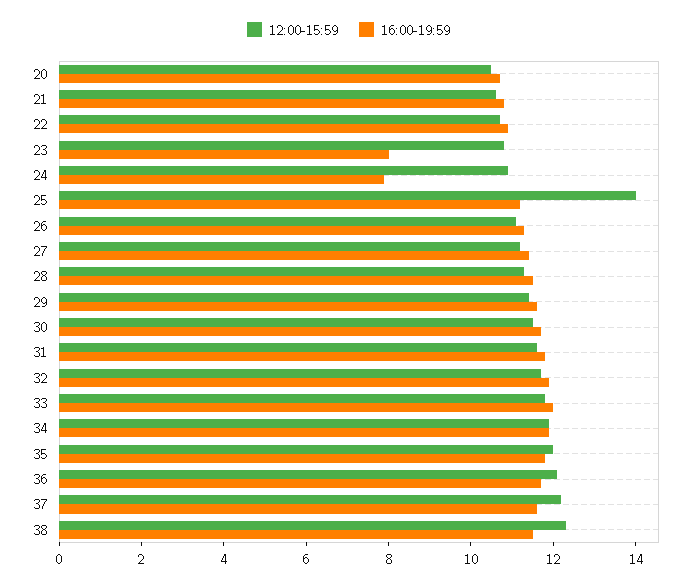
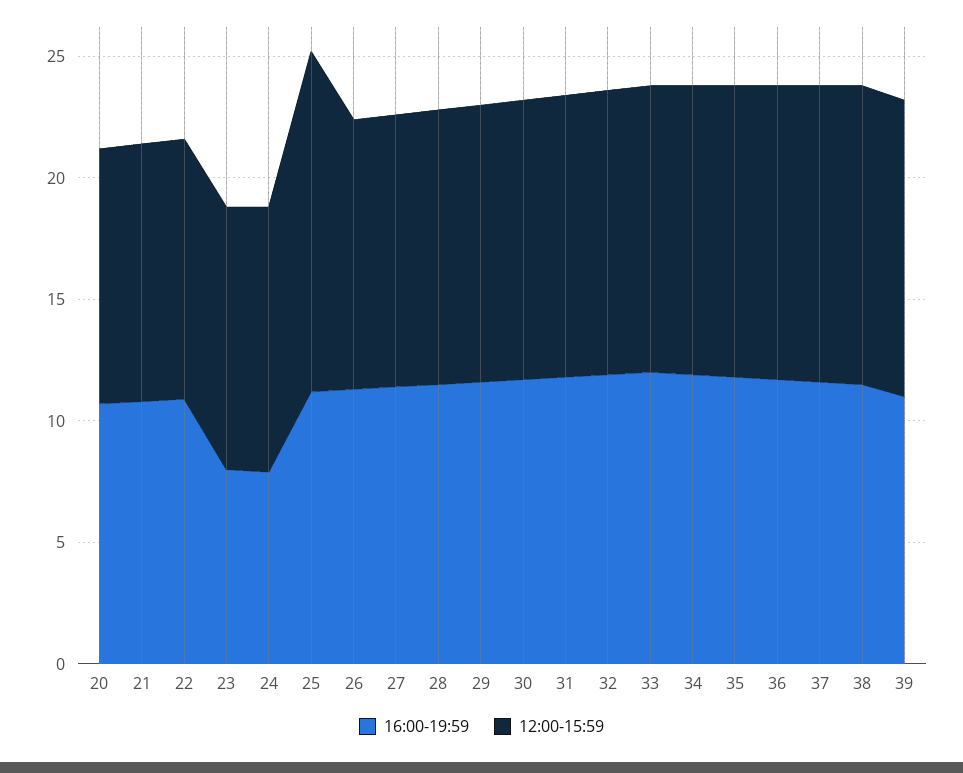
  {
    "12:00-15:59": {
      "20": 10.5,
      "21": 10.5,
      "22": 10.5,
      "23": 11,
      "24": 11,
      "25": 14,
      "26": 11,
      "27": 11,
      "28": 11.5,
      "29": 11.5,
      "30": 11.5,
      "31": 11.5,
      "32": 11.5,
      "33": 12,
      "34": 12,
      "35": 12,
      "36": 12,
      "37": 12,
-     "38": 12.5
+     "38": 12.5,
+     "39": 12
    },
    "16:00-19:59": {
      "20": 10.5,
      "21": 11,
      "22": 11,
      "23": 8,
      "24": 8,
      "25": 11,
      "26": 11.5,
      "27": 11.5,
      "28": 11.5,
      "29": 11.5,
      "30": 11.5,
      "31": 12,
      "32": 12,
      "33": 12,
      "34": 12,
      "35": 12,
      "36": 11.5,
      "37": 11.5,
-     "38": 11.5
+     "38": 11.5,
+     "39": 11
    }
  }

